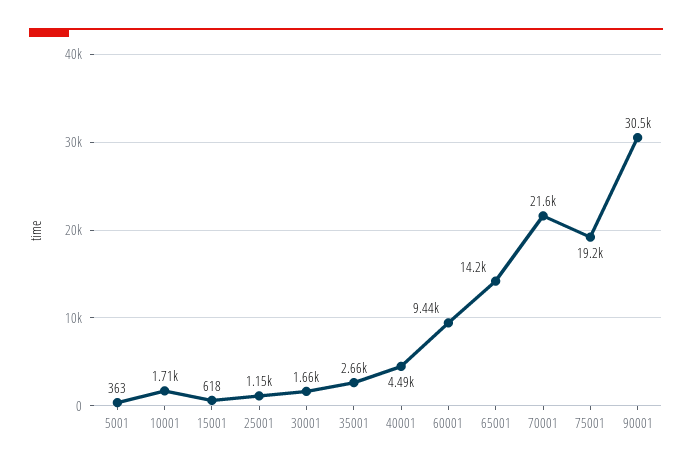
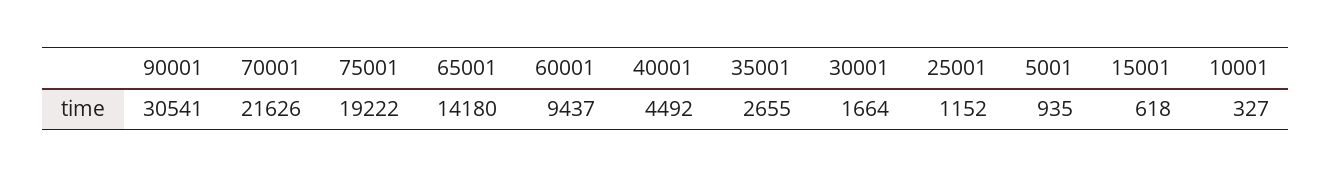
  {
-   "5001": 363,
+   "5001": 935,
-   "10001": 1710,
+   "10001": 327,
    "15001": 618,
    "25001": 1152,
    "30001": 1664,
    "35001": 2655,
    "40001": 4492,
    "60001": 9437,
    "65001": 14180,
    "70001": 21626,
    "75001": 19222,
    "90001": 30541
  }

